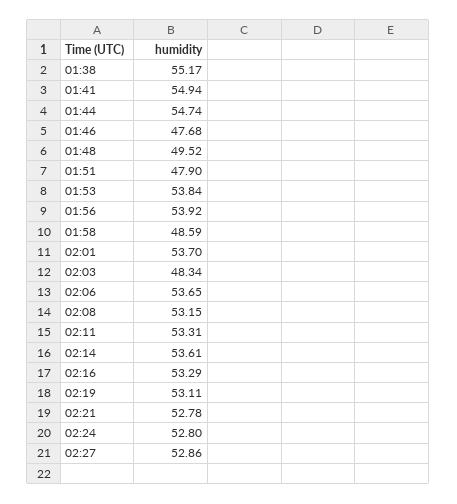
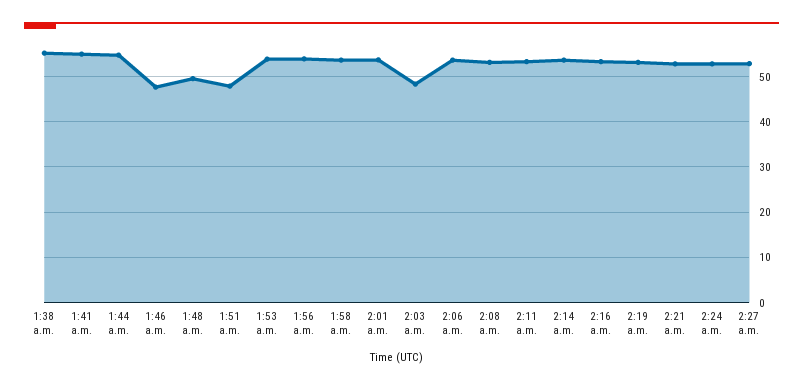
  {
    "01:38": 55.17,
    "01:41": 54.94,
    "01:44": 54.74,
    "01:46": 47.68,
    "01:48": 49.52,
    "01:51": 47.9,
    "01:53": 53.84,
    "01:56": 53.92,
-   "01:58": 48.59,
+   "01:58": 54,
    "02:01": 53.7,
    "02:03": 48.34,
    "02:06": 53.65,
    "02:08": 53.15,
    "02:11": 53.31,
    "02:14": 53.61,
    "02:16": 53.29,
    "02:19": 53.11,
    "02:21": 52.78,
    "02:24": 52.8,
    "02:27": 52.86
  }

